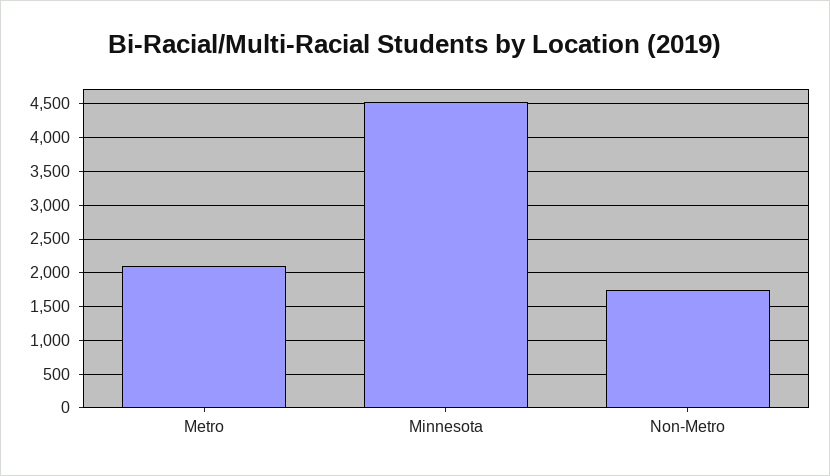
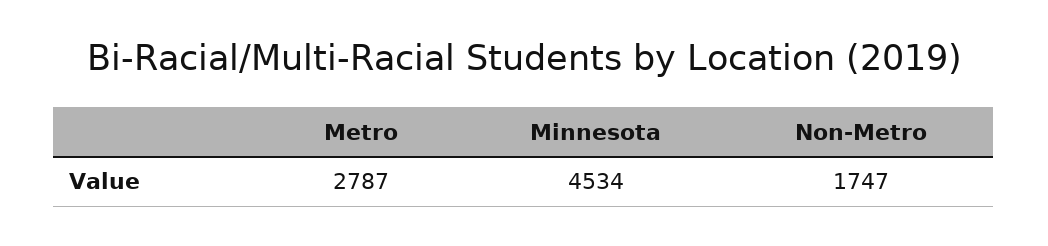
  {
-   "Metro": 2100,
+   "Metro": 2787,
    "Minnesota": 4534,
    "Non-Metro": 1747
  }

